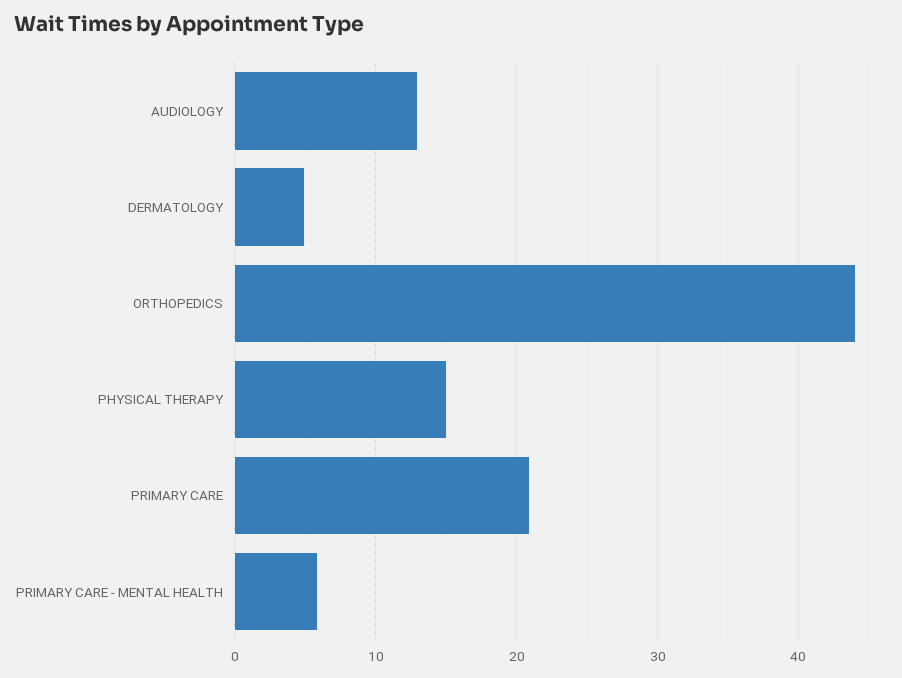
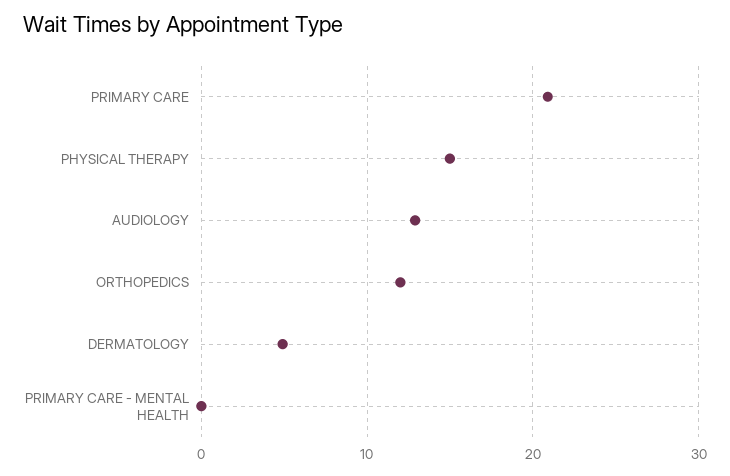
  {
    "AUDIOLOGY": 13,
    "DERMATOLOGY": 5,
-   "ORTHOPEDICS": 44,
+   "ORTHOPEDICS": 12,
    "PHYSICAL THERAPY": 15,
    "PRIMARY CARE": 21,
-   "PRIMARY CARE - MENTAL HEALTH": 6
+   "PRIMARY CARE - MENTAL HEALTH": 0
  }

